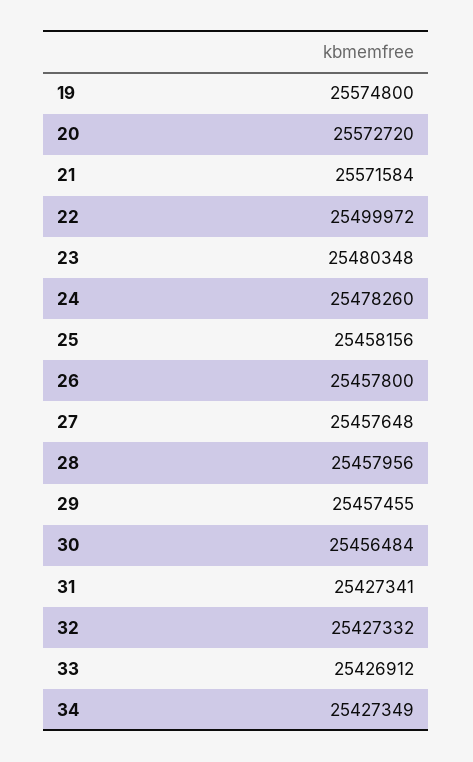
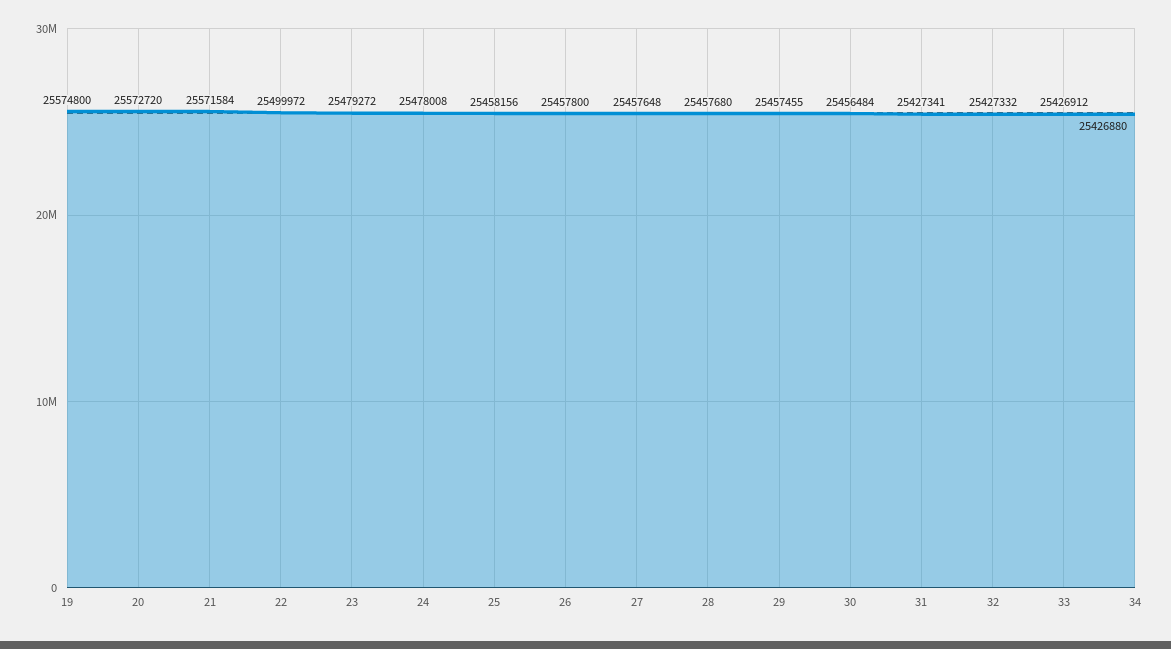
  {
    "19": 25574800,
    "20": 25572720,
    "21": 25571584,
    "22": 25499972,
-   "23": 25480348,
+   "23": 25479272,
-   "24": 25478260,
+   "24": 25478008,
    "25": 25458156,
    "26": 25457800,
    "27": 25457648,
-   "28": 25457956,
+   "28": 25457680,
    "29": 25457455,
    "30": 25456484,
    "31": 25427341,
    "32": 25427332,
    "33": 25426912,
-   "34": 25427349
+   "34": 25426880
  }

